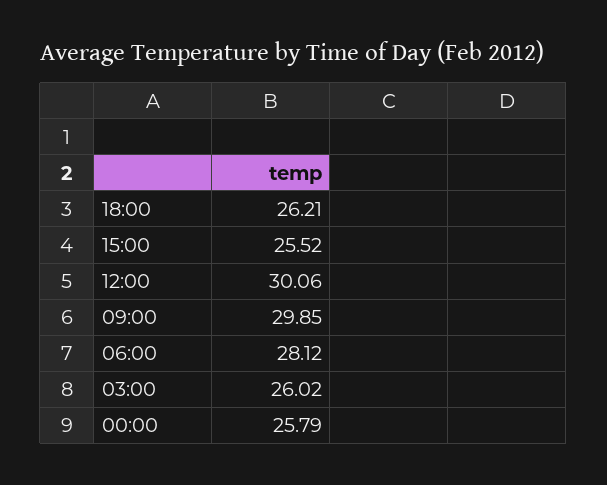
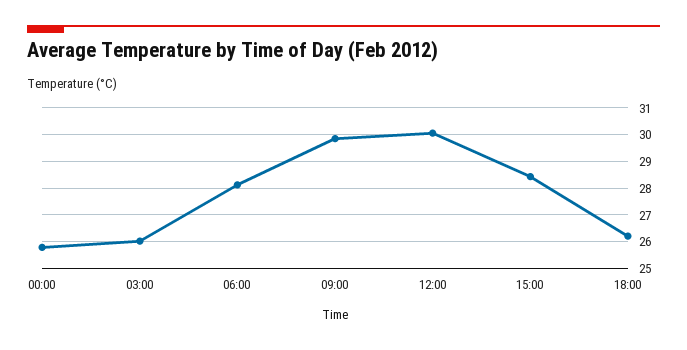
  {
    "18:00": 26.21,
-   "15:00": 25.52,
+   "15:00": 28.5,
    "12:00": 30.06,
    "09:00": 29.85,
    "06:00": 28.12,
    "03:00": 26.02,
    "00:00": 25.79
  }

